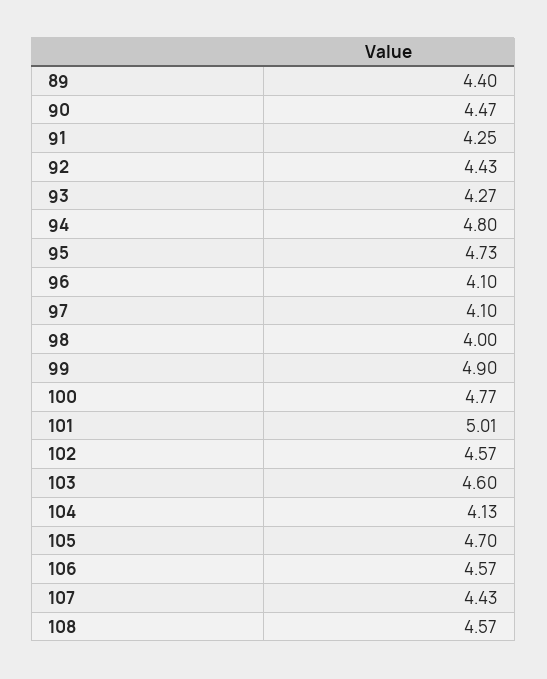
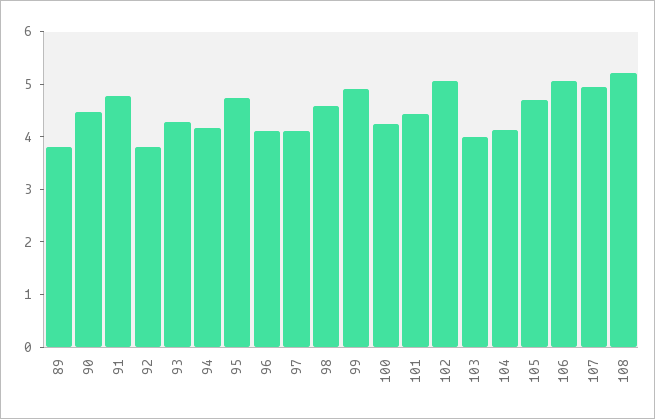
  {
-   "89": 4.4,
+   "89": 3.8,
    "90": 4.47,
-   "91": 4.25,
+   "91": 4.8,
-   "92": 4.43,
+   "92": 3.8,
    "93": 4.27,
-   "94": 4.8,
+   "94": 4.2,
    "95": 4.73,
    "96": 4.1,
    "97": 4.1,
-   "98": 4,
+   "98": 4.6,
    "99": 4.9,
-   "100": 4.77,
+   "100": 4.2,
-   "101": 5.01,
+   "101": 4.4,
-   "102": 4.57,
+   "102": 5,
-   "103": 4.6,
+   "103": 4,
    "104": 4.13,
    "105": 4.7,
-   "106": 4.57,
+   "106": 5,
-   "107": 4.43,
+   "107": 5,
-   "108": 4.57
+   "108": 5.2
  }

